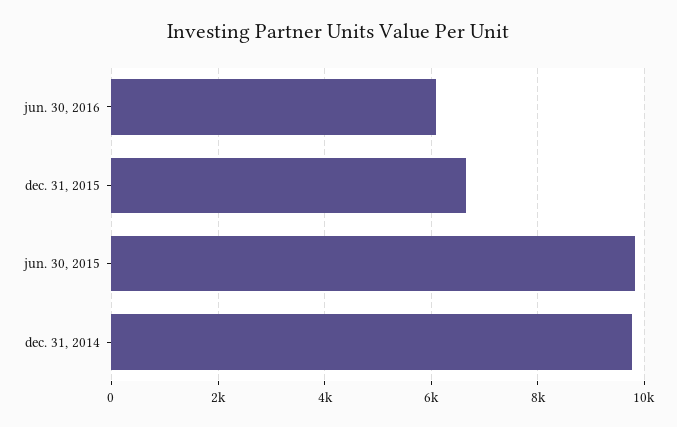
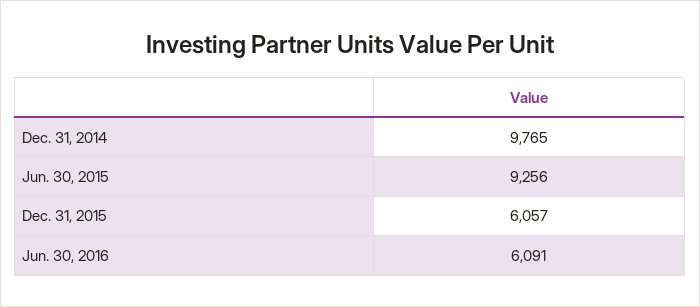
  {
    "jun. 30, 2016": 6091,
-   "dec. 31, 2015": 6600,
+   "dec. 31, 2015": 6057,
-   "jun. 30, 2015": 9800,
+   "jun. 30, 2015": 9256,
    "dec. 31, 2014": 9765
  }

